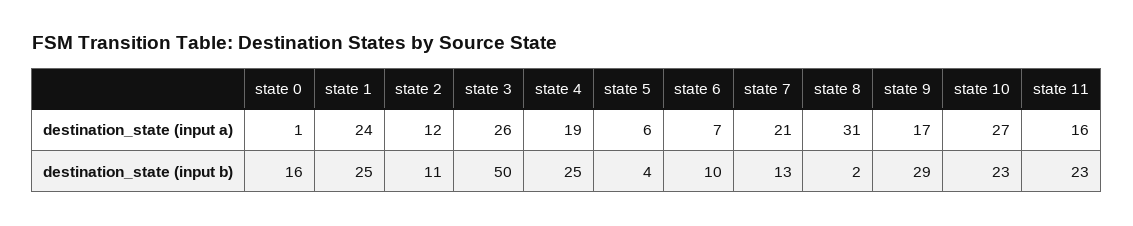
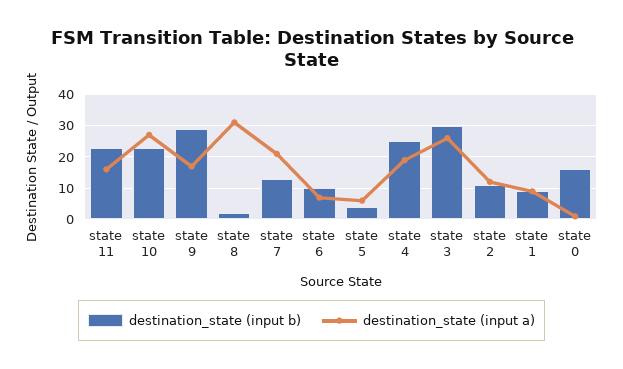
  {
    "destination_state (input a)": {
      "state 0": 1,
-     "state 1": 24,
+     "state 1": 10,
      "state 2": 12,
      "state 3": 26,
      "state 4": 19,
      "state 5": 6,
      "state 6": 7,
      "state 7": 21,
      "state 8": 31,
      "state 9": 17,
      "state 10": 27,
      "state 11": 16
    },
    "destination_state (input b)": {
      "state 0": 16,
-     "state 1": 25,
+     "state 1": 10,
      "state 2": 11,
-     "state 3": 50,
+     "state 3": 30,
      "state 4": 25,
      "state 5": 4,
      "state 6": 10,
      "state 7": 13,
      "state 8": 2,
      "state 9": 29,
      "state 10": 23,
      "state 11": 23
    }
  }

